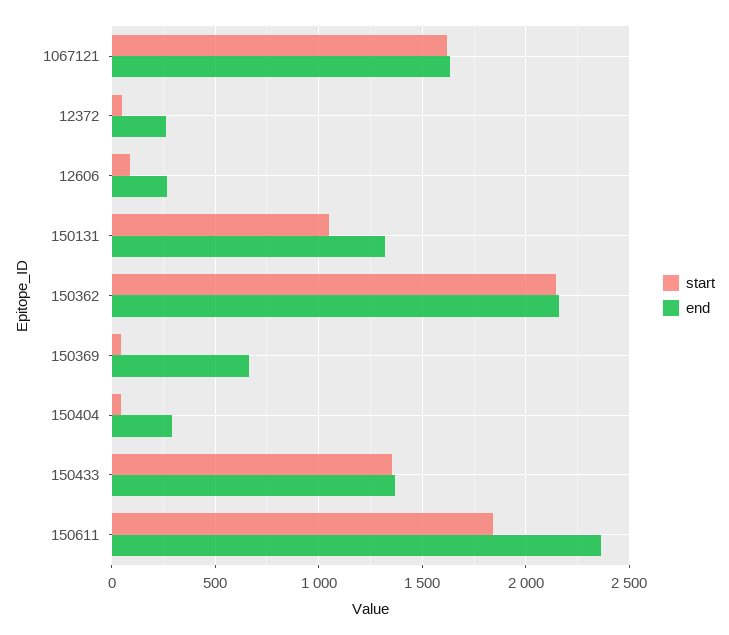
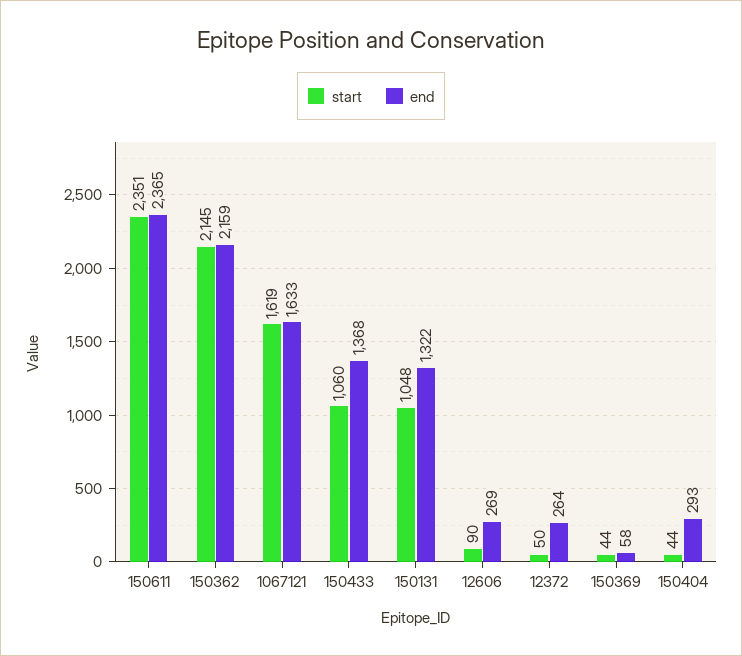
  {
    "start": {
      "1067121": 1619,
      "12372": 50,
      "12606": 90,
      "150131": 1048,
      "150362": 2145,
      "150369": 44,
      "150404": 44,
-     "150433": 1350,
+     "150433": 1060,
-     "150611": 1850
+     "150611": 2351
    },
    "end": {
      "1067121": 1633,
      "12372": 264,
      "12606": 269,
      "150131": 1322,
      "150362": 2159,
-     "150369": 650,
+     "150369": 58,
      "150404": 293,
      "150433": 1368,
      "150611": 2365
    }
  }

